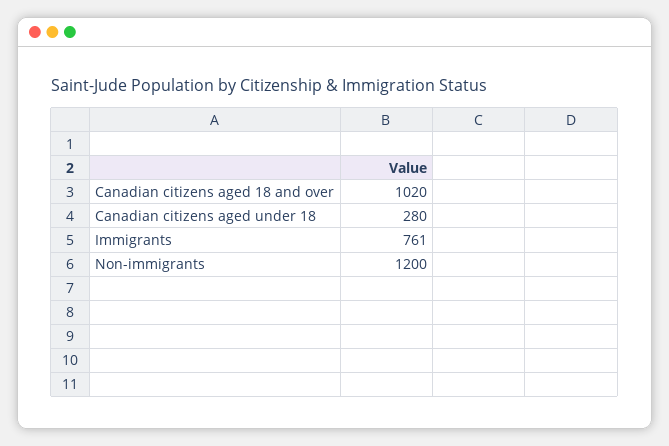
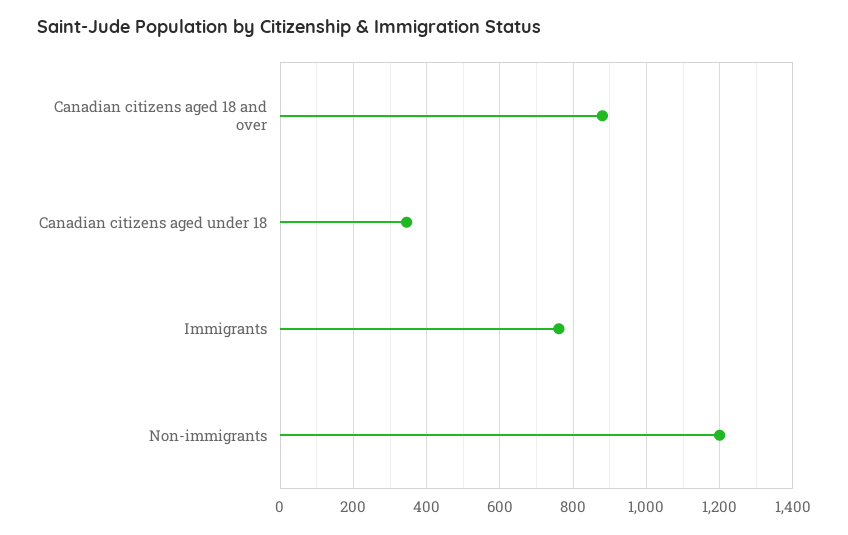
  {
-   "Canadian citizens aged 18 and over": 1020,
+   "Canadian citizens aged 18 and over": 880,
-   "Canadian citizens aged under 18": 280,
+   "Canadian citizens aged under 18": 340,
    "Immigrants": 761,
    "Non-immigrants": 1200
  }

